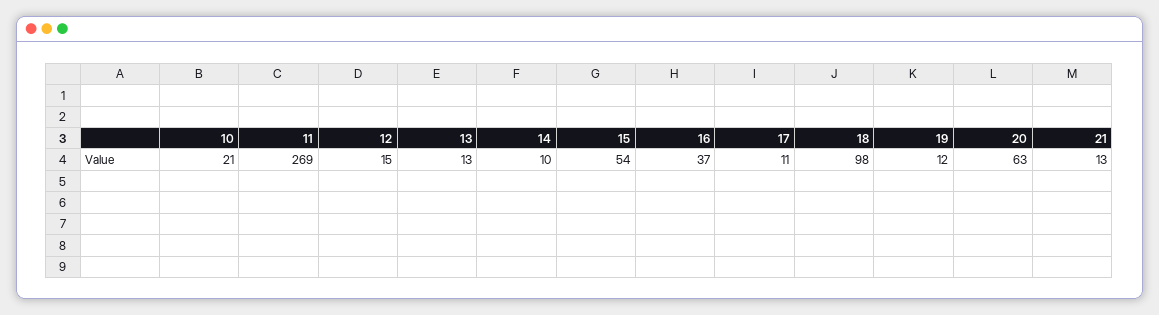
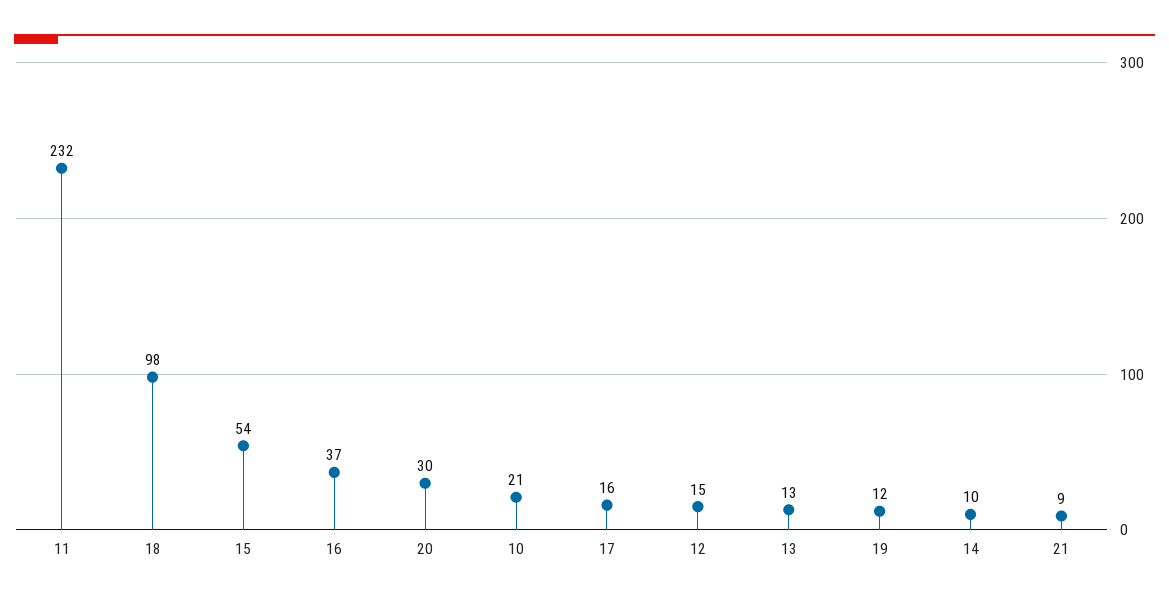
  {
    "10": 21,
-   "11": 269,
+   "11": 232,
    "12": 15,
    "13": 13,
    "14": 10,
    "15": 54,
    "16": 37,
-   "17": 11,
+   "17": 16,
    "18": 98,
    "19": 12,
-   "20": 63,
+   "20": 30,
-   "21": 13
+   "21": 9
  }

